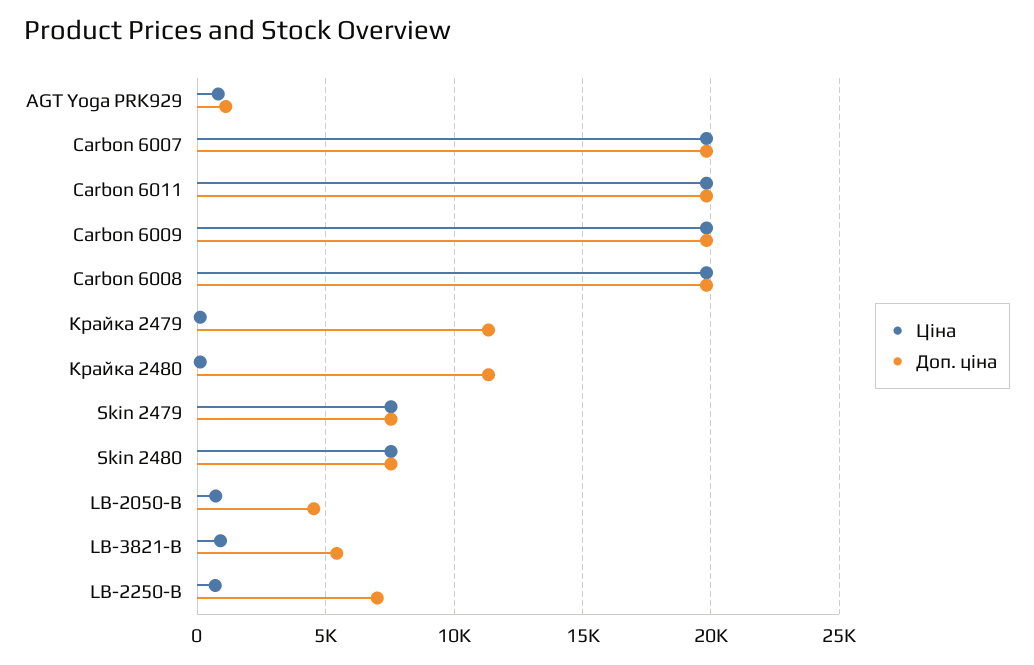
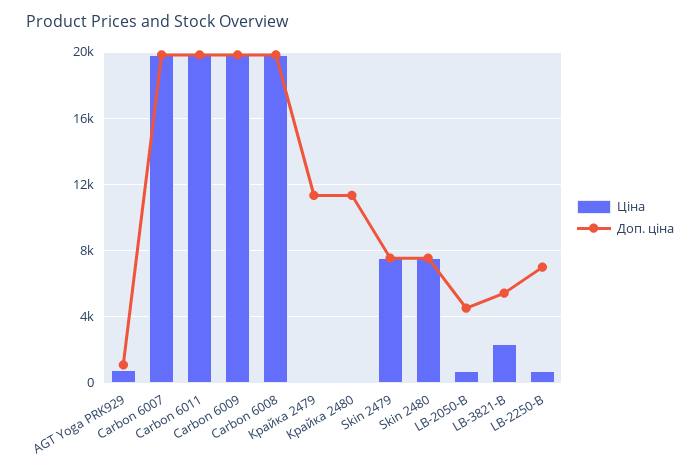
  {
    "Ціна": {
      "AGT Yoga PRK929": 1000,
      "Carbon 6007": 20000,
      "Carbon 6011": 20000,
      "Carbon 6009": 20000,
      "Carbon 6008": 20000,
      "Крайка 2479": 0,
      "Крайка 2480": 0,
      "Skin 2479": 7500,
      "Skin 2480": 7500,
      "LB-2050-В": 500,
-     "LB-3821-В": 1000,
+     "LB-3821-В": 2500,
      "LB-2250-В": 500
    },
    "Доп. ціна": {
      "AGT Yoga PRK929": 1000,
      "Carbon 6007": 20000,
      "Carbon 6011": 20000,
      "Carbon 6009": 20000,
      "Carbon 6008": 20000,
      "Крайка 2479": 11500,
      "Крайка 2480": 11500,
      "Skin 2479": 7500,
      "Skin 2480": 7500,
      "LB-2050-В": 4500,
      "LB-3821-В": 5500,
      "LB-2250-В": 7000
    }
  }

